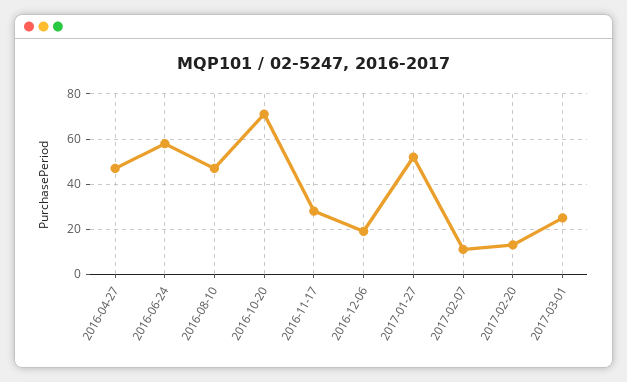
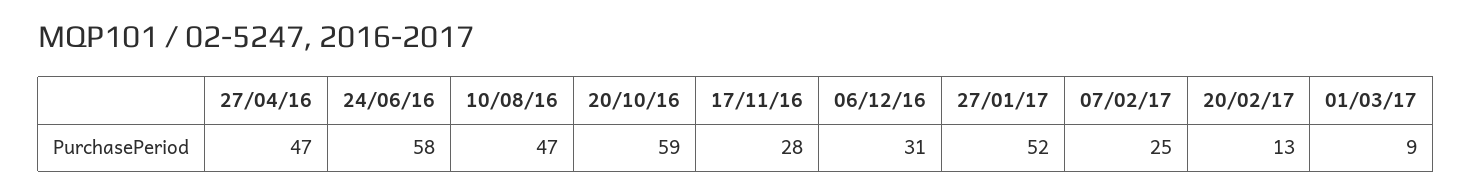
  {
    "2016-04-27": 47,
    "2016-06-24": 58,
    "2016-08-10": 47,
-   "2016-10-20": 70,
+   "2016-10-20": 59,
    "2016-11-17": 28,
-   "2016-12-06": 20,
+   "2016-12-06": 31,
    "2017-01-27": 52,
-   "2017-02-07": 10,
+   "2017-02-07": 25,
    "2017-02-20": 13,
-   "2017-03-01": 25
+   "2017-03-01": 9
  }

